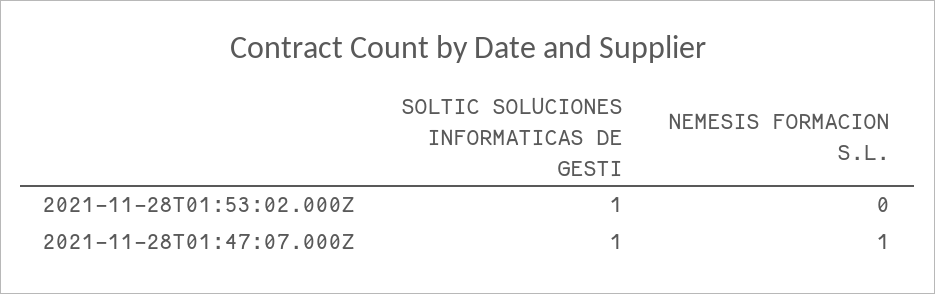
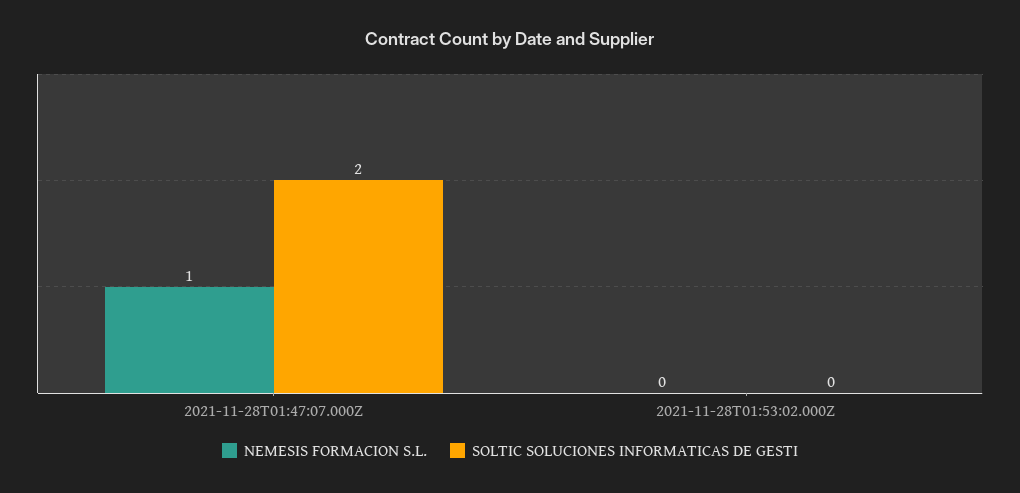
  {
    "SOLTIC SOLUCIONES INFORMATICAS DE GESTI": {
-     "2021-11-28T01:53:02.000Z": 1,
+     "2021-11-28T01:53:02.000Z": 0,
-     "2021-11-28T01:47:07.000Z": 1
+     "2021-11-28T01:47:07.000Z": 2
    },
    "NEMESIS FORMACION S.L.": {
      "2021-11-28T01:53:02.000Z": 0,
      "2021-11-28T01:47:07.000Z": 1
    }
  }

